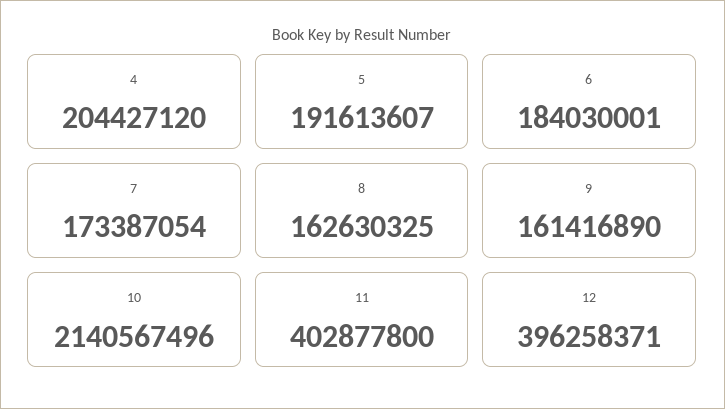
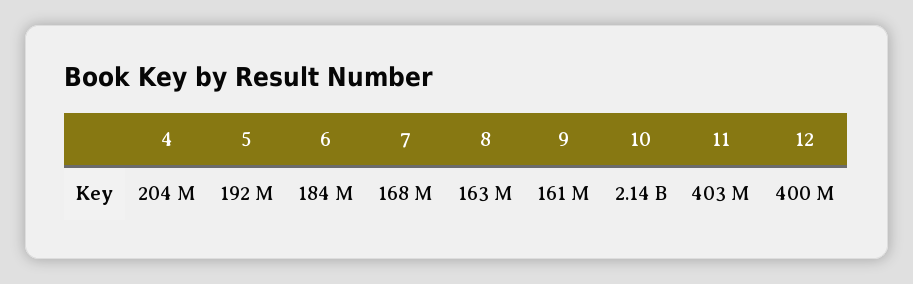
  {
    "4": 204427120,
    "5": 191613607,
    "6": 184030001,
-   "7": 173387054,
+   "7": 168000000,
    "8": 162630325,
    "9": 161416890,
    "10": 2140567496,
    "11": 402877800,
-   "12": 396258371
+   "12": 400000000
  }

